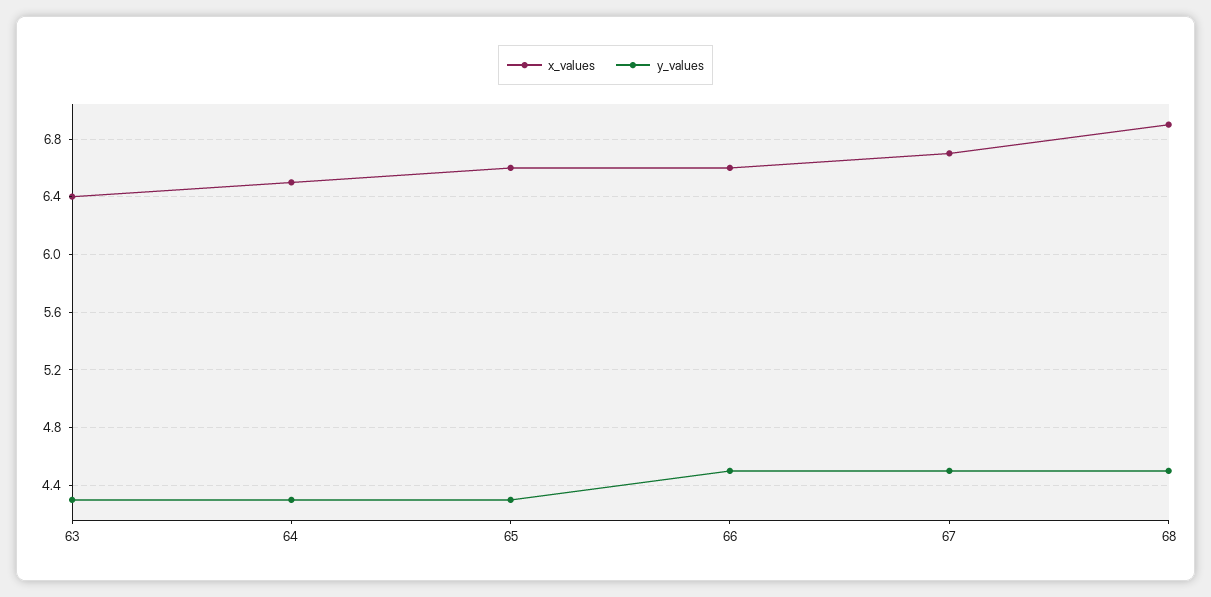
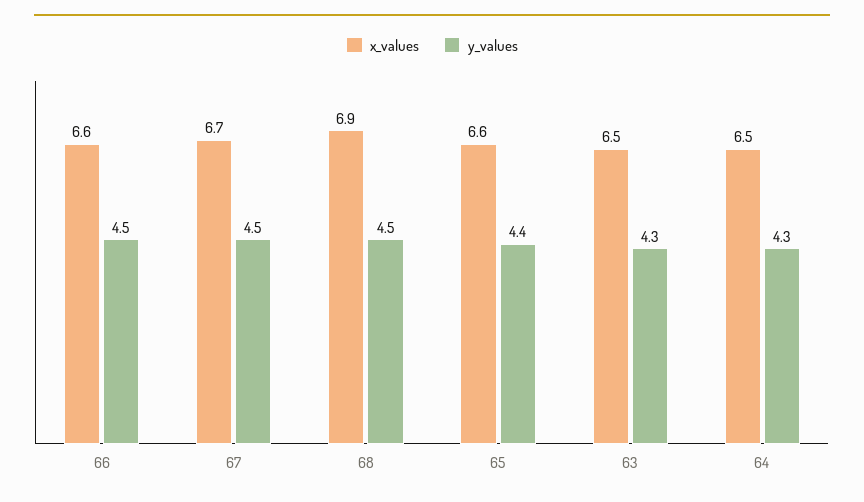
  {
    "x_values": {
-     "63": 6.4,
+     "63": 6.5,
      "64": 6.5,
      "65": 6.6,
      "66": 6.6,
      "67": 6.7,
      "68": 6.9
    },
    "y_values": {
      "63": 4.3,
      "64": 4.3,
-     "65": 4.3,
+     "65": 4.4,
      "66": 4.5,
      "67": 4.5,
      "68": 4.5
    }
  }

